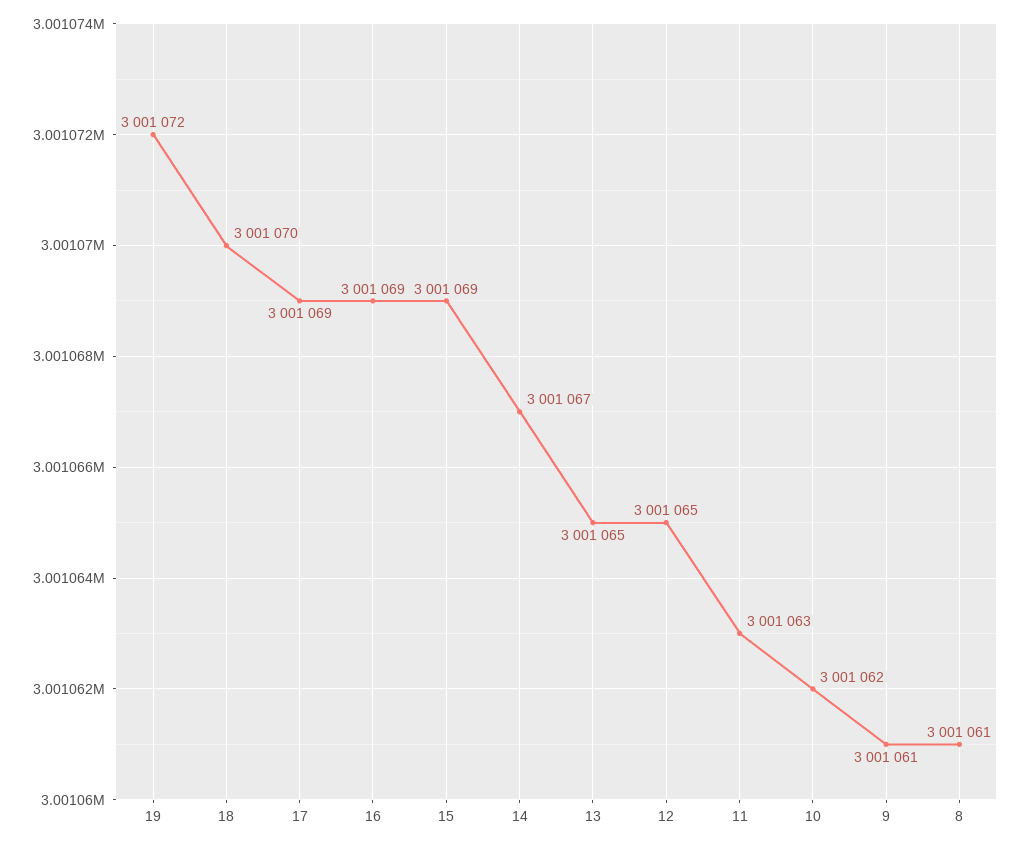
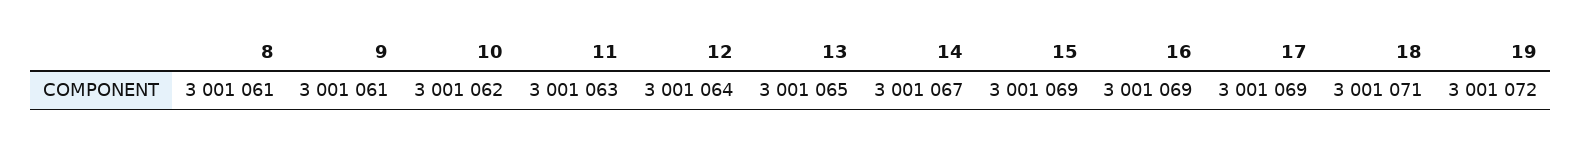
  {
    "19": 3001072,
-   "18": 3001070,
+   "18": 3001071,
    "17": 3001069,
    "16": 3001069,
    "15": 3001069,
    "14": 3001067,
    "13": 3001065,
-   "12": 3001065,
+   "12": 3001064,
    "11": 3001063,
    "10": 3001062,
    "9": 3001061,
    "8": 3001061
  }

